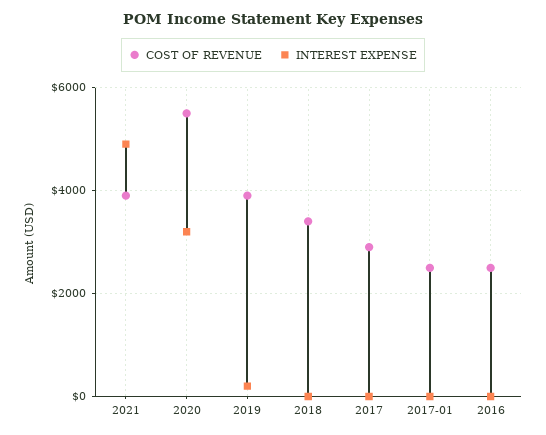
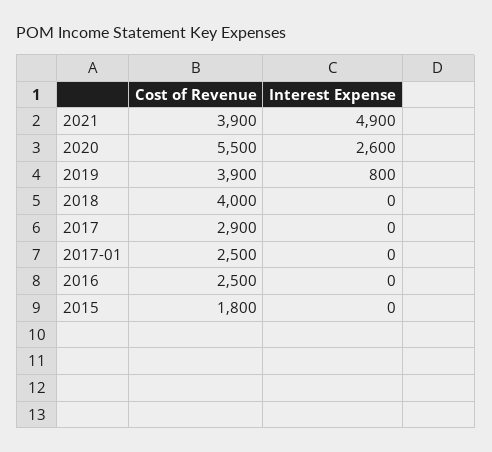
  {
    "COST OF REVENUE": {
      "2021": 3900,
      "2020": 5500,
      "2019": 3900,
-     "2018": 3400,
+     "2018": 4000,
      "2017": 2900,
      "2017-01": 2500,
-     "2016": 2500
+     "2016": 2500,
+     "2015": 1800
    },
    "INTEREST EXPENSE": {
      "2021": 4900,
-     "2020": 3200,
+     "2020": 2600,
-     "2019": 200,
+     "2019": 800,
      "2018": 0,
      "2017": 0,
      "2017-01": 0,
-     "2016": 0
+     "2016": 0,
+     "2015": 0
    }
  }

